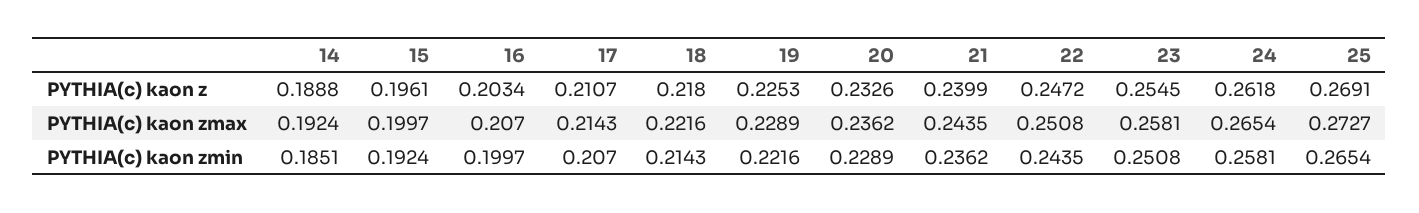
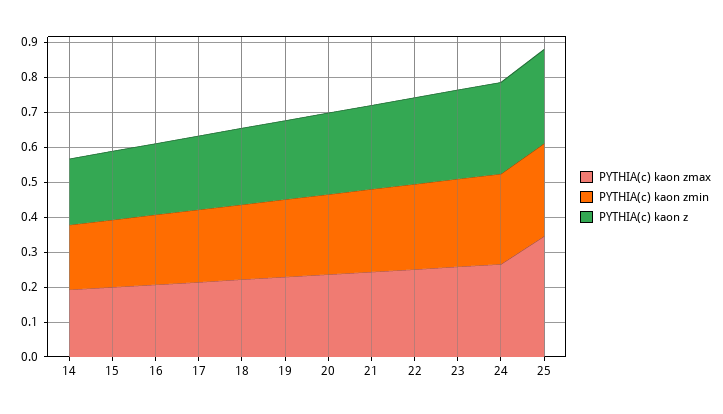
  {
    "PYTHIA(c) kaon z": {
      "14": 0.1888,
      "15": 0.1961,
      "16": 0.2034,
      "17": 0.2107,
      "18": 0.218,
      "19": 0.2253,
      "20": 0.2326,
      "21": 0.2399,
      "22": 0.2472,
      "23": 0.2545,
      "24": 0.2618,
      "25": 0.2691
    },
    "PYTHIA(c) kaon zmax": {
      "14": 0.1924,
      "15": 0.1997,
      "16": 0.207,
      "17": 0.2143,
      "18": 0.2216,
      "19": 0.2289,
      "20": 0.2362,
      "21": 0.2435,
      "22": 0.2508,
      "23": 0.2581,
      "24": 0.2654,
-     "25": 0.2727
+     "25": 0.35
    },
    "PYTHIA(c) kaon zmin": {
      "14": 0.1851,
      "15": 0.1924,
      "16": 0.1997,
      "17": 0.207,
      "18": 0.2143,
      "19": 0.2216,
      "20": 0.2289,
      "21": 0.2362,
      "22": 0.2435,
      "23": 0.2508,
      "24": 0.2581,
      "25": 0.2654
    }
  }

